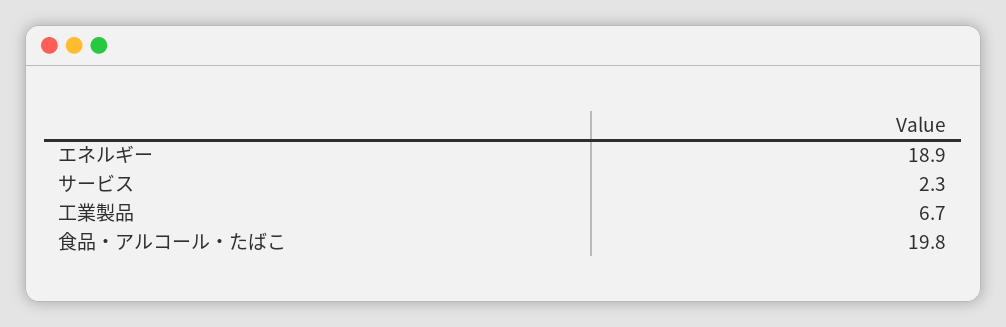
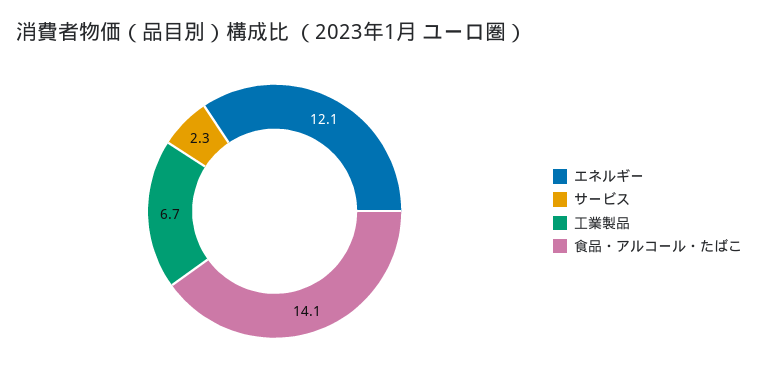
  {
-   "エネルギー": 18.9,
+   "エネルギー": 12.1,
    "サービス": 2.3,
    "工業製品": 6.7,
-   "食品・アルコール・たばこ": 19.8
+   "食品・アルコール・たばこ": 14.1
  }

